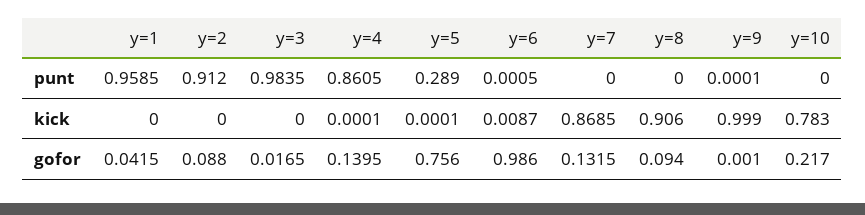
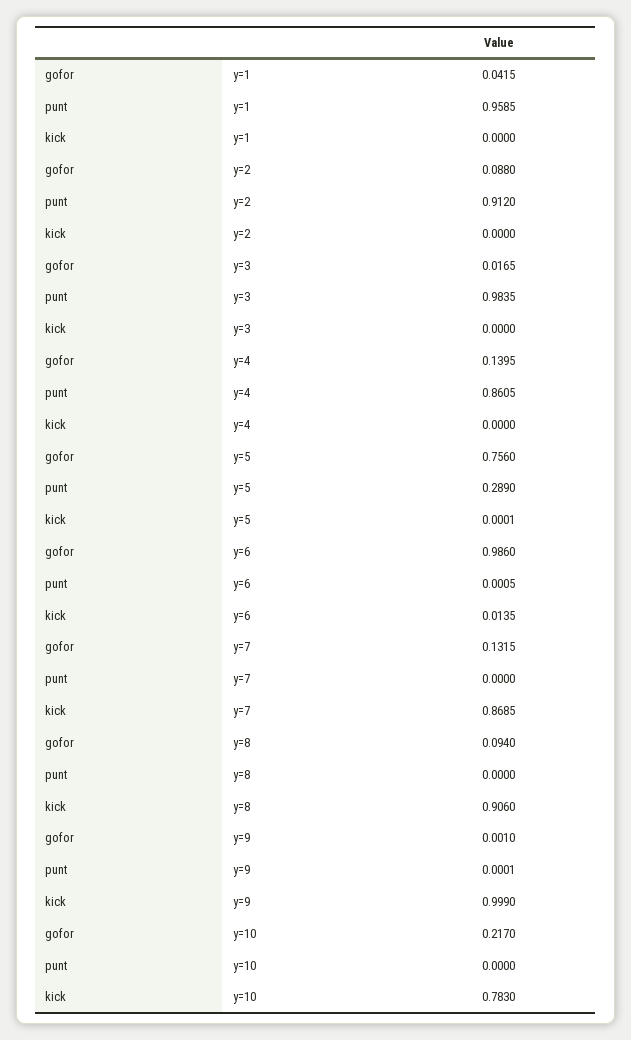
  {
    "y=1": {
      "punt": 0.9585,
      "kick": 0,
      "gofor": 0.0415
    },
    "y=2": {
      "punt": 0.912,
      "kick": 0,
      "gofor": 0.088
    },
    "y=3": {
      "punt": 0.9835,
      "kick": 0,
      "gofor": 0.0165
    },
    "y=4": {
      "punt": 0.8605,
-     "kick": 0.0001,
+     "kick": 0,
      "gofor": 0.1395
    },
    "y=5": {
      "punt": 0.289,
      "kick": 0.0001,
      "gofor": 0.756
    },
    "y=6": {
      "punt": 0.0005,
-     "kick": 0.0087,
+     "kick": 0.0135,
      "gofor": 0.986
    },
    "y=7": {
      "punt": 0,
      "kick": 0.8685,
      "gofor": 0.1315
    },
    "y=8": {
      "punt": 0,
      "kick": 0.906,
      "gofor": 0.094
    },
    "y=9": {
      "punt": 0.0001,
      "kick": 0.999,
      "gofor": 0.001
    },
    "y=10": {
      "punt": 0,
      "kick": 0.783,
      "gofor": 0.217
    }
  }

